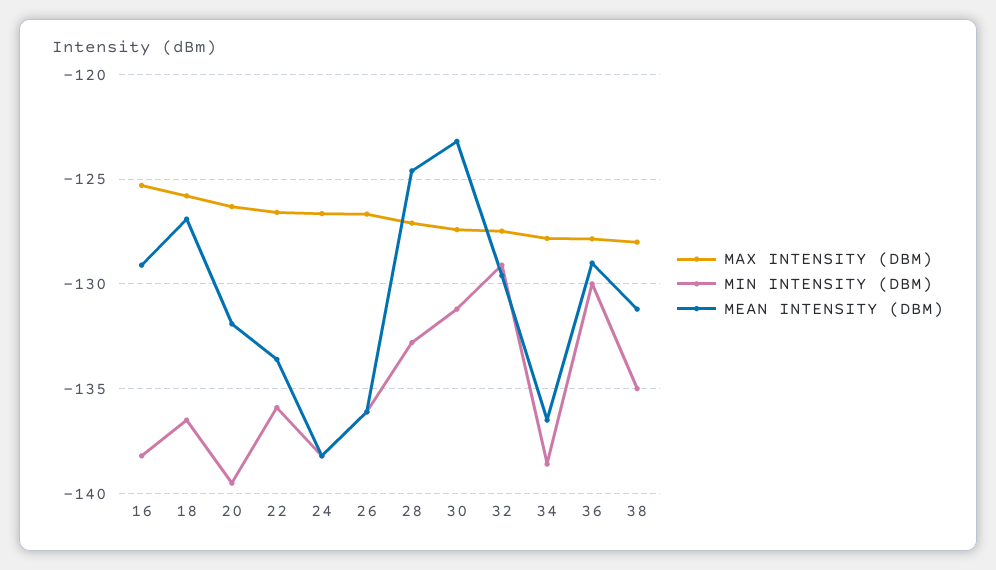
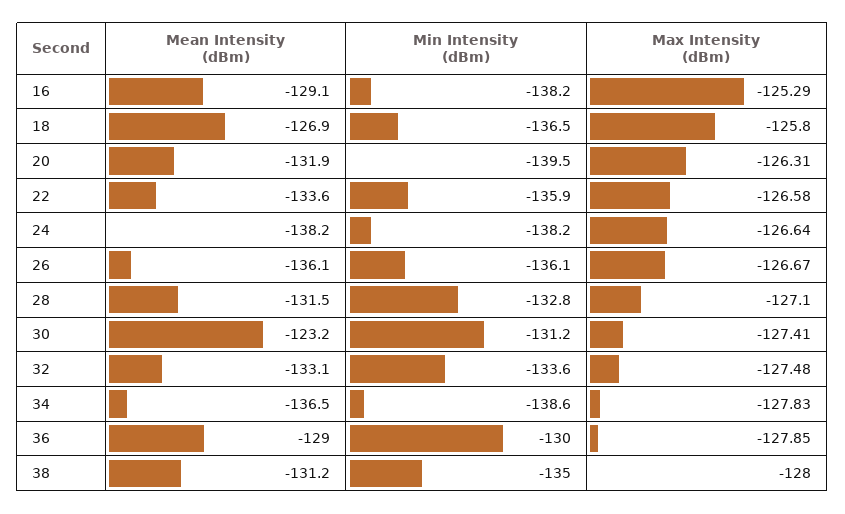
  {
    "MAX INTENSITY (DBM)": {
      "16": -125.29,
      "18": -125.8,
      "20": -126.31,
      "22": -126.58,
      "24": -126.64,
      "26": -126.67,
      "28": -127.1,
      "30": -127.41,
      "32": -127.48,
      "34": -127.83,
      "36": -127.85,
      "38": -128
    },
    "MIN INTENSITY (DBM)": {
      "16": -138.2,
      "18": -136.5,
      "20": -139.5,
      "22": -135.9,
      "24": -138.2,
      "26": -136.1,
      "28": -132.8,
      "30": -131.2,
-     "32": -129,
+     "32": -133.6,
      "34": -138.6,
      "36": -130,
      "38": -135
    },
    "MEAN INTENSITY (DBM)": {
      "16": -129.1,
      "18": -126.9,
      "20": -131.9,
      "22": -133.6,
      "24": -138.2,
      "26": -136.1,
-     "28": -124.5,
+     "28": -131.5,
      "30": -123.2,
-     "32": -129.5,
+     "32": -133.1,
      "34": -136.5,
      "36": -129,
      "38": -131.2
    }
  }

